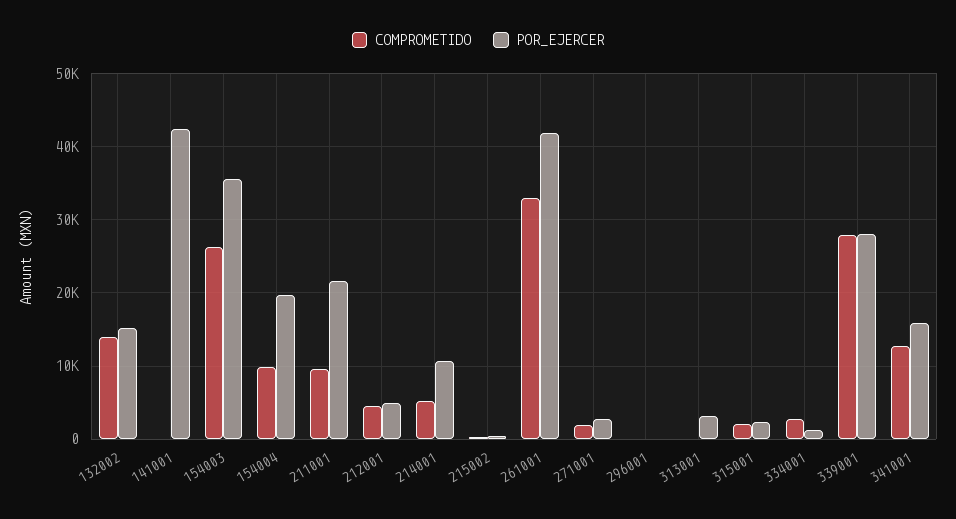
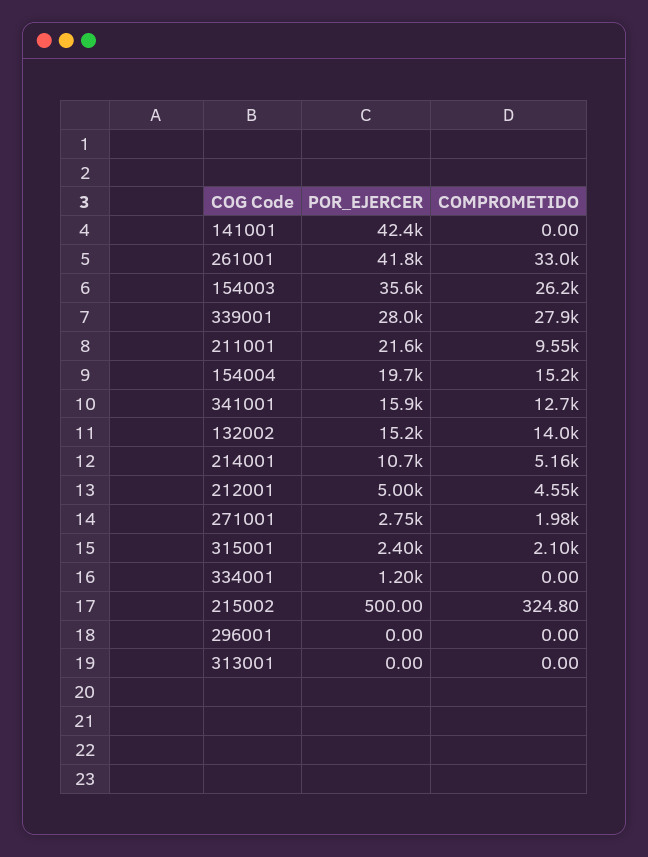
  {
    "COMPROMETIDO": {
      "132002": 14000,
      "141001": 0,
      "154003": 26200,
-     "154004": 10000,
+     "154004": 15200,
      "211001": 9550,
      "212001": 4550,
      "214001": 5160,
      "215002": 324.8,
      "261001": 33000,
      "271001": 1980,
      "296001": 0,
      "313001": 0,
      "315001": 2100,
-     "334001": 3000,
+     "334001": 0,
      "339001": 27900,
      "341001": 12700
    },
    "POR_EJERCER": {
      "132002": 15200,
      "141001": 42400,
      "154003": 35600,
      "154004": 19700,
      "211001": 21600,
      "212001": 5000,
      "214001": 10700,
      "215002": 500,
      "261001": 41800,
      "271001": 2750,
      "296001": 0,
-     "313001": 3000,
+     "313001": 0,
      "315001": 2400,
      "334001": 1200,
      "339001": 28000,
      "341001": 15900
    }
  }

